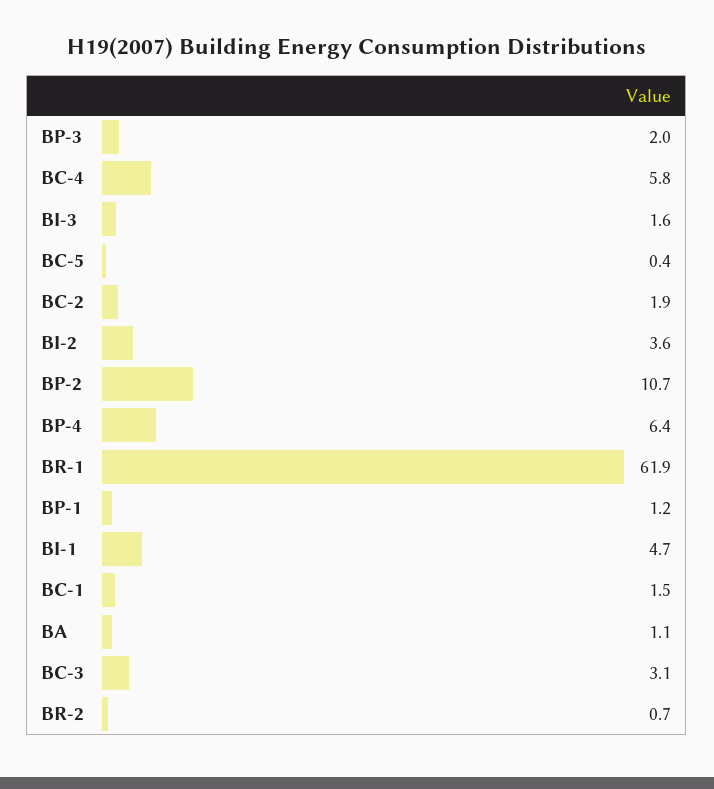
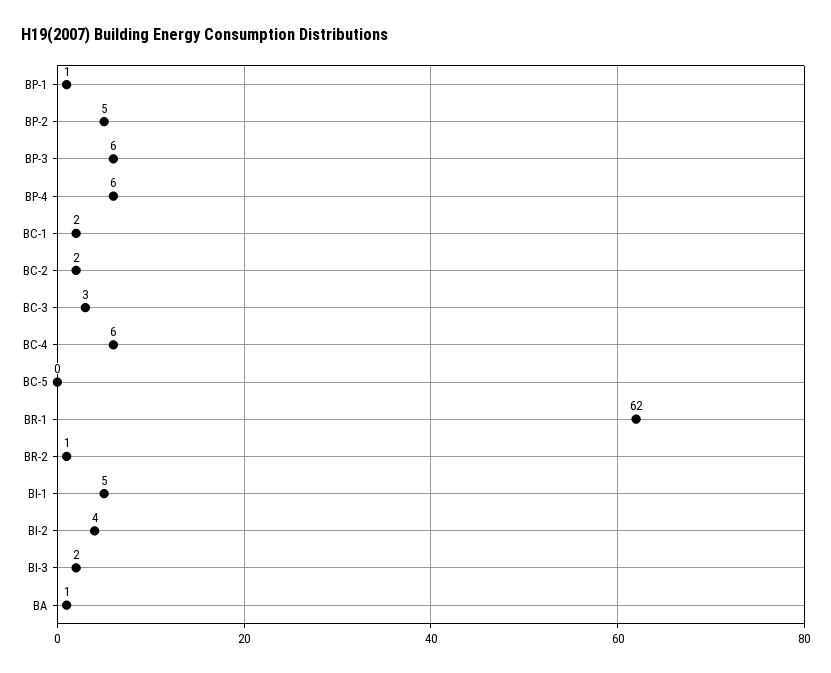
  {
-   "BP-3": 2,
+   "BP-3": 6,
    "BC-4": 5.8,
    "BI-3": 1.6,
    "BC-5": 0.4,
    "BC-2": 1.9,
    "BI-2": 3.6,
-   "BP-2": 10.7,
+   "BP-2": 5,
    "BP-4": 6.4,
    "BR-1": 61.9,
    "BP-1": 1.2,
    "BI-1": 4.7,
    "BC-1": 1.5,
    "BA": 1.1,
    "BC-3": 3.1,
    "BR-2": 0.7
  }

